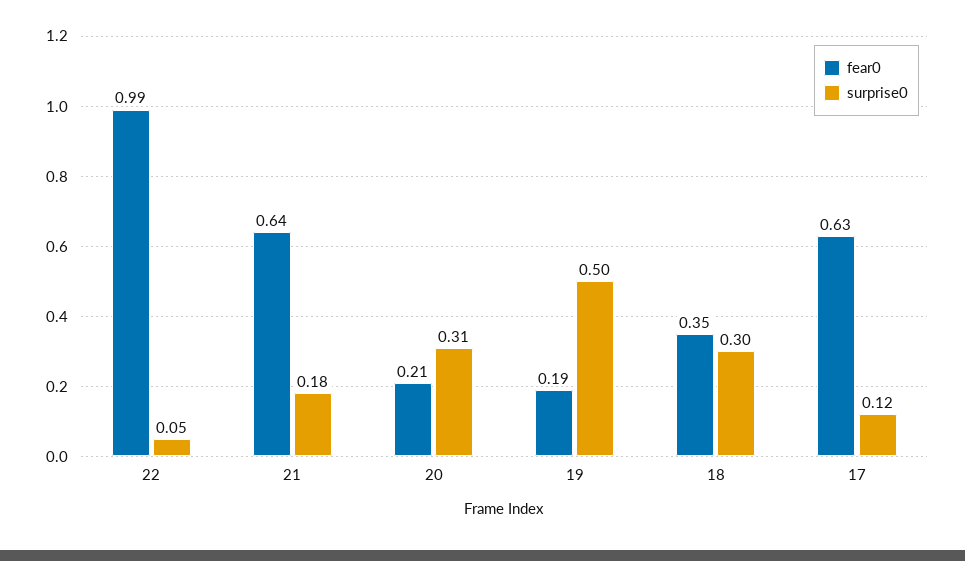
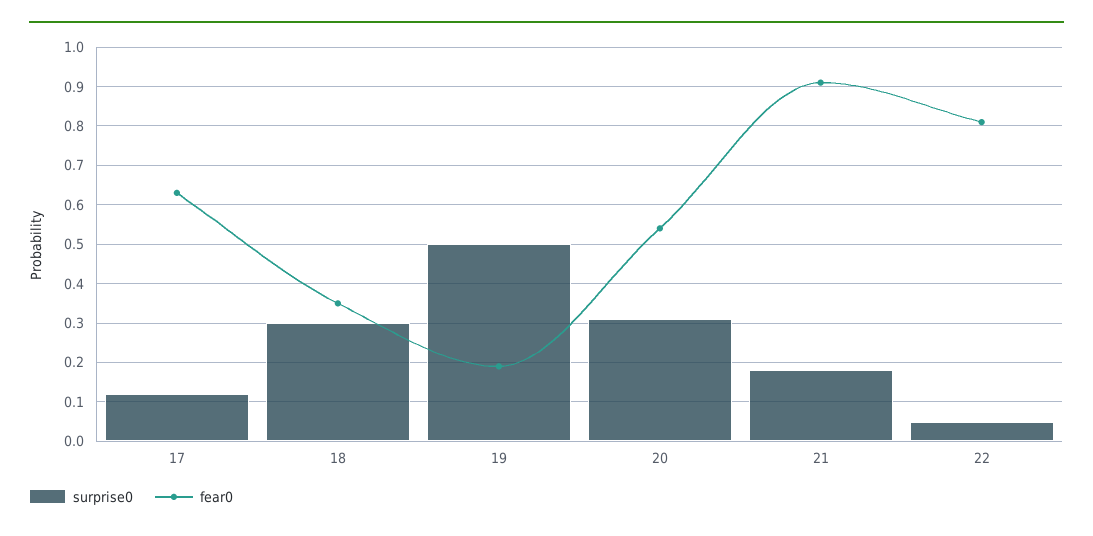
  {
    "fear0": {
-     "22": 0.99,
+     "22": 0.8,
-     "21": 0.64,
+     "21": 0.9,
-     "20": 0.21,
+     "20": 0.55,
      "19": 0.19,
      "18": 0.35,
      "17": 0.63
    },
    "surprise0": {
      "22": 0.05,
      "21": 0.18,
      "20": 0.31,
      "19": 0.5,
      "18": 0.3,
      "17": 0.12
    }
  }

